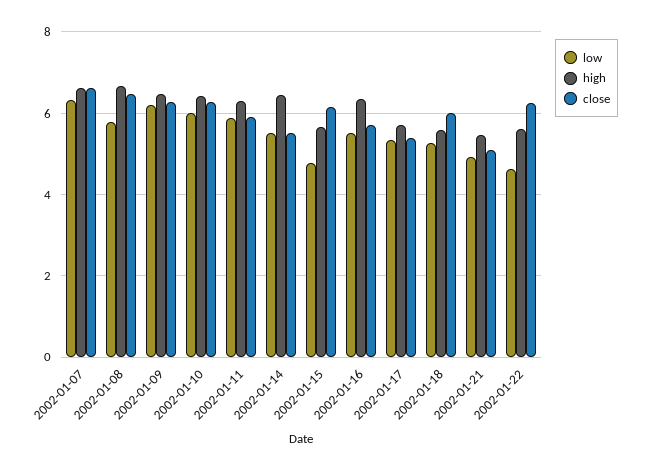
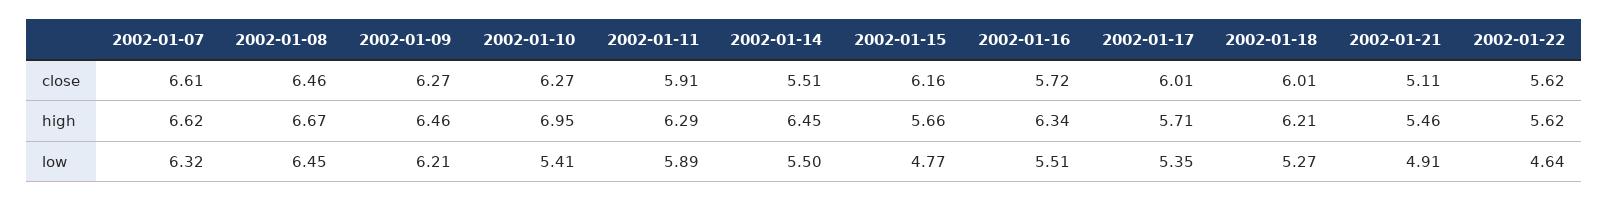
  {
    "low": {
      "2002-01-07": 6.32,
-     "2002-01-08": 5.8,
+     "2002-01-08": 6.45,
      "2002-01-09": 6.21,
-     "2002-01-10": 6,
+     "2002-01-10": 5.41,
      "2002-01-11": 5.89,
      "2002-01-14": 5.5,
      "2002-01-15": 4.77,
      "2002-01-16": 5.51,
      "2002-01-17": 5.35,
      "2002-01-18": 5.27,
      "2002-01-21": 4.91,
      "2002-01-22": 4.64
    },
    "high": {
      "2002-01-07": 6.62,
      "2002-01-08": 6.67,
      "2002-01-09": 6.46,
-     "2002-01-10": 6.4,
+     "2002-01-10": 6.95,
      "2002-01-11": 6.29,
      "2002-01-14": 6.45,
      "2002-01-15": 5.66,
      "2002-01-16": 6.34,
      "2002-01-17": 5.71,
-     "2002-01-18": 5.6,
+     "2002-01-18": 6.21,
      "2002-01-21": 5.46,
      "2002-01-22": 5.62
    },
    "close": {
      "2002-01-07": 6.61,
      "2002-01-08": 6.46,
      "2002-01-09": 6.27,
      "2002-01-10": 6.27,
      "2002-01-11": 5.91,
      "2002-01-14": 5.51,
      "2002-01-15": 6.16,
      "2002-01-16": 5.72,
-     "2002-01-17": 5.4,
+     "2002-01-17": 6.01,
      "2002-01-18": 6.01,
      "2002-01-21": 5.11,
-     "2002-01-22": 6.2
+     "2002-01-22": 5.62
    }
  }

